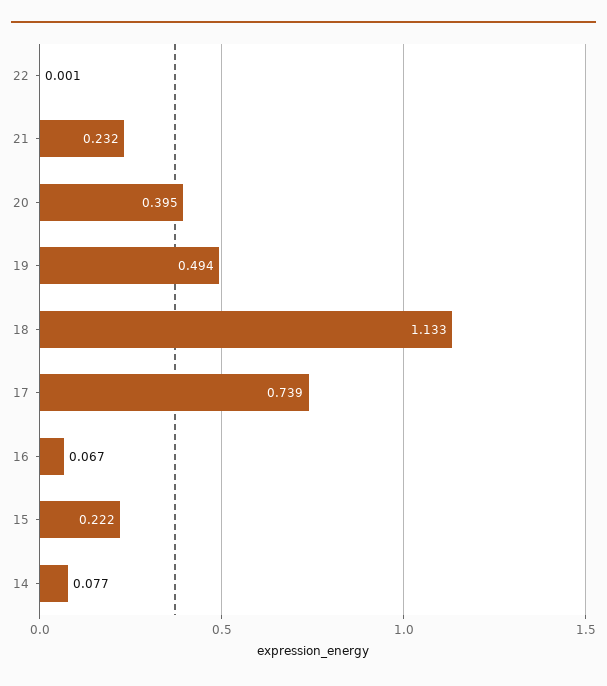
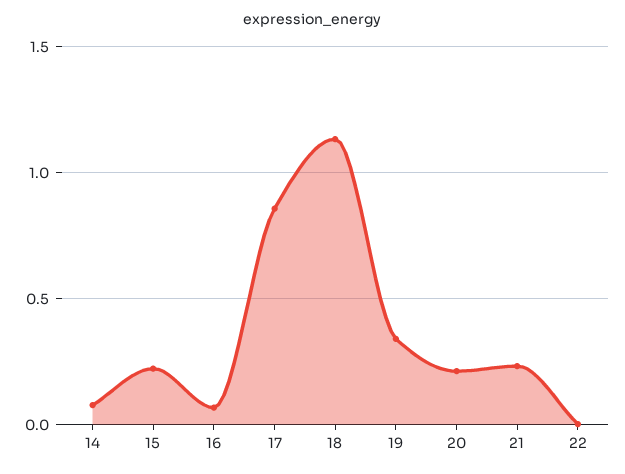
  {
    "22": 0.001,
    "21": 0.232,
-   "20": 0.395,
+   "20": 0.2,
-   "19": 0.494,
+   "19": 0.35,
    "18": 1.133,
-   "17": 0.739,
+   "17": 0.85,
    "16": 0.067,
    "15": 0.222,
    "14": 0.077
  }

